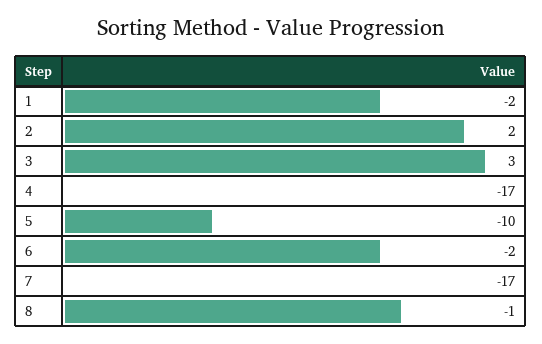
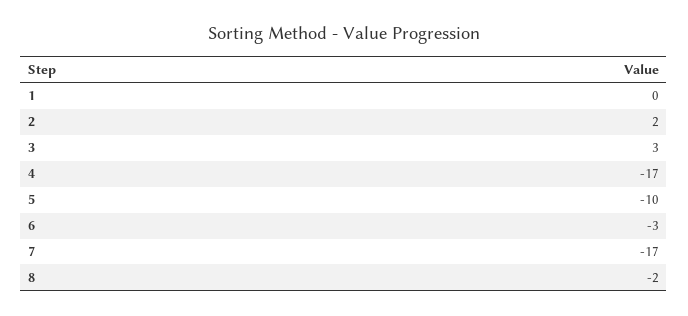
  {
-   "1": -2,
+   "1": 0,
    "2": 2,
    "3": 3,
    "4": -17,
    "5": -10,
-   "6": -2,
+   "6": -3,
    "7": -17,
-   "8": -1
+   "8": -2
  }

